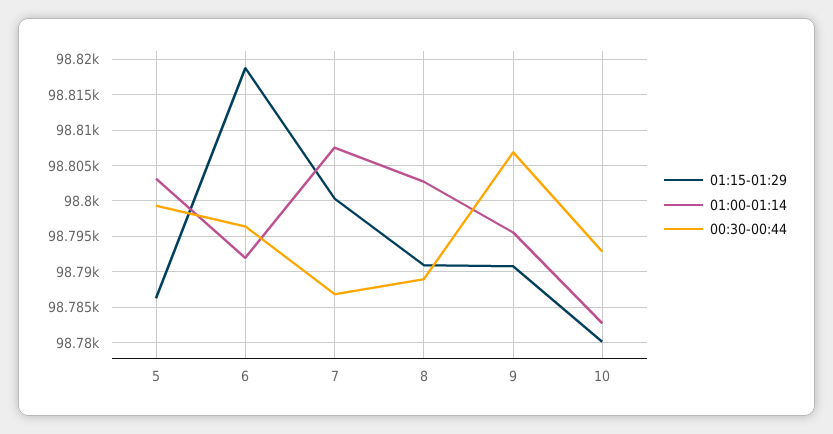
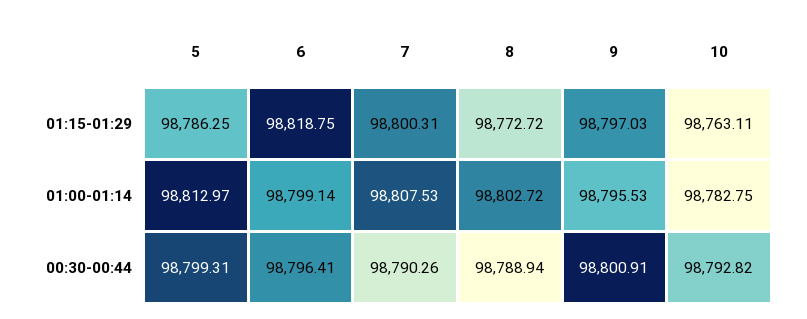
  {
    "01:15-01:29": {
      "5": 98786.25,
      "6": 98818.75,
      "7": 98800.31,
-     "8": 98791,
+     "8": 98772.72,
-     "9": 98791,
+     "9": 98797.03,
-     "10": 98780
+     "10": 98763.11
    },
    "01:00-01:14": {
-     "5": 98803,
+     "5": 98812.97,
-     "6": 98792,
+     "6": 98799.14,
      "7": 98807.53,
      "8": 98802.72,
      "9": 98795.53,
      "10": 98782.75
    },
    "00:30-00:44": {
      "5": 98799.31,
      "6": 98796.41,
-     "7": 98787,
+     "7": 98790.26,
      "8": 98788.94,
-     "9": 98807,
+     "9": 98800.91,
      "10": 98792.82
    }
  }

